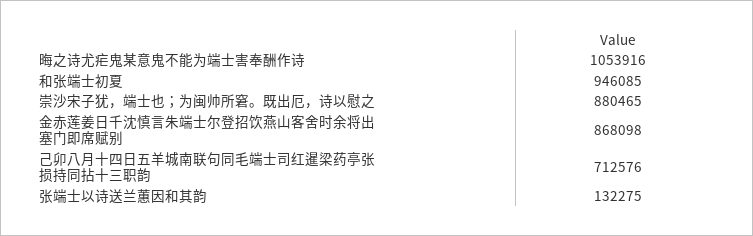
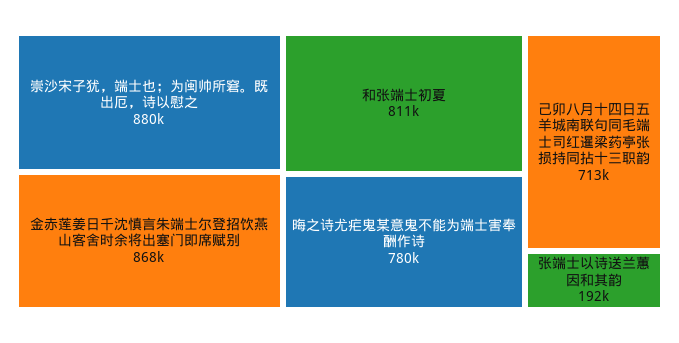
  {
-   "晦之诗尤疟鬼某意鬼不能为端士害奉酬作诗": 1053916,
+   "晦之诗尤疟鬼某意鬼不能为端士害奉酬作诗": 780000,
-   "和张端士初夏": 946085,
+   "和张端士初夏": 811000,
    "崇沙宋子犹，端士也；为闽帅所窘。既出厄，诗以慰之": 880465,
    "金赤莲姜日千沈慎言朱端士尔登招饮燕山客舍时余将出塞门即席赋别": 868098,
    "己卯八月十四日五羊城南联句同毛端士司红暹梁药亭张损持同拈十三职韵": 712576,
-   "张端士以诗送兰蕙因和其韵": 132275
+   "张端士以诗送兰蕙因和其韵": 192000
  }

